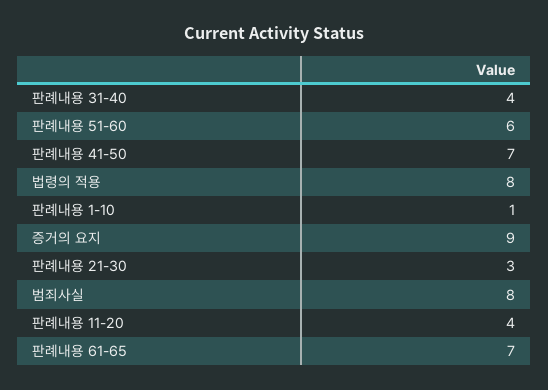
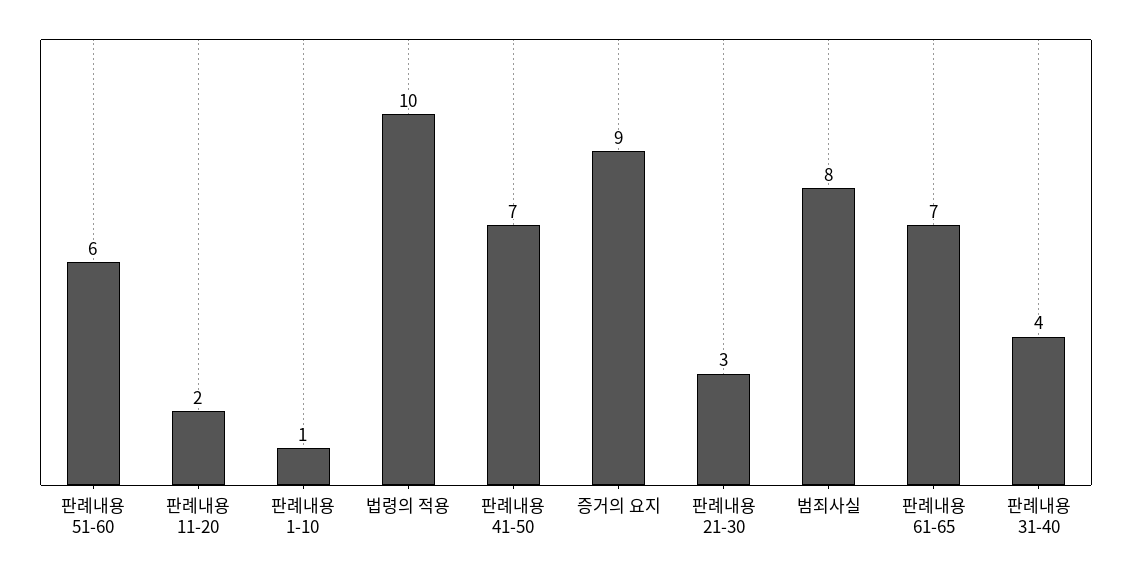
  {
    "판례내용 31-40": 4,
    "판례내용 51-60": 6,
    "판례내용 41-50": 7,
-   "법령의 적용": 8,
+   "법령의 적용": 10,
    "판례내용 1-10": 1,
    "증거의 요지": 9,
    "판례내용 21-30": 3,
    "범죄사실": 8,
-   "판례내용 11-20": 4,
+   "판례내용 11-20": 2,
    "판례내용 61-65": 7
  }

